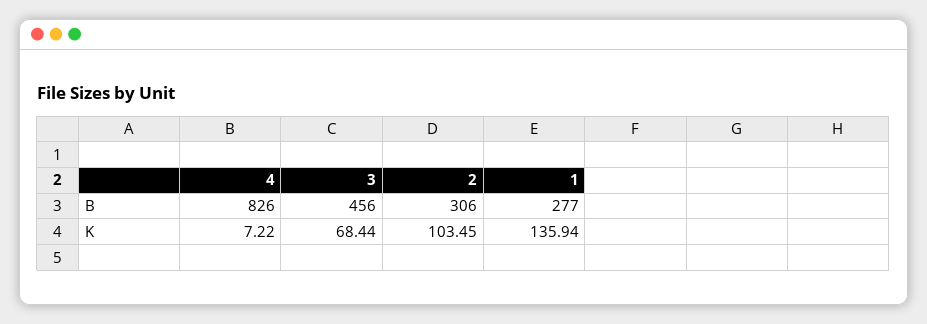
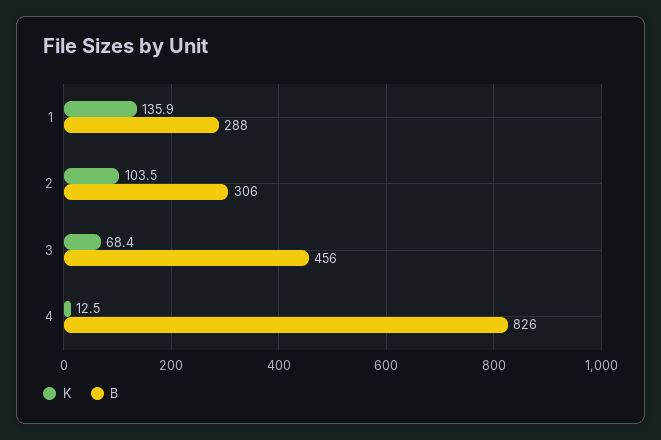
  {
    "B": {
      "4": 826,
      "3": 456,
      "2": 306,
-     "1": 277
+     "1": 288
    },
    "K": {
-     "4": 7.22,
+     "4": 12.5,
      "3": 68.44,
      "2": 103.45,
      "1": 135.94
    }
  }

